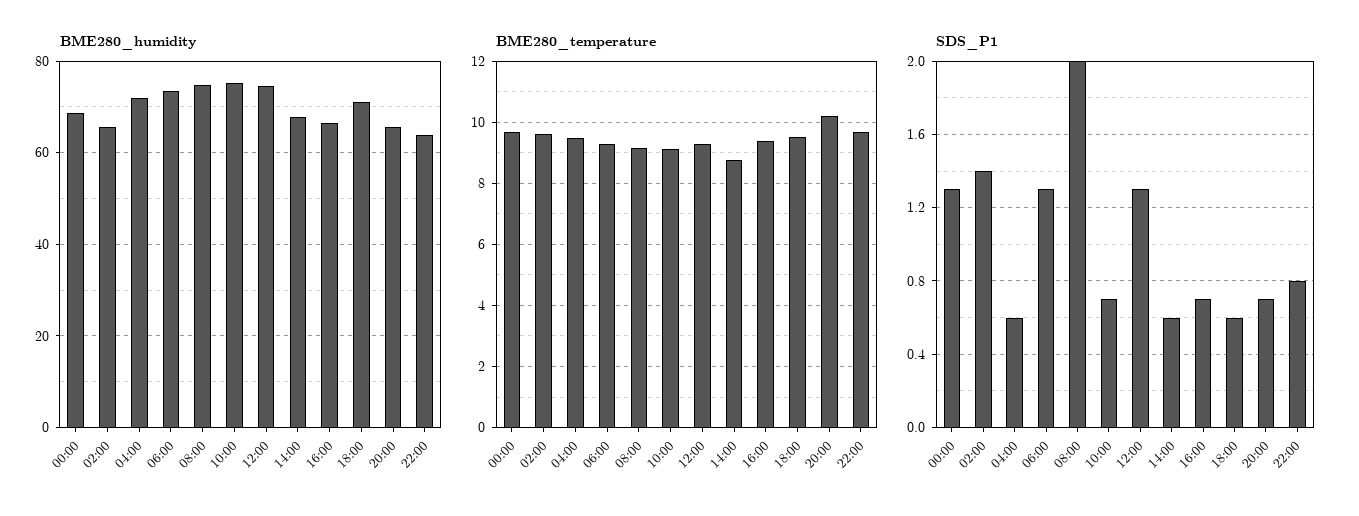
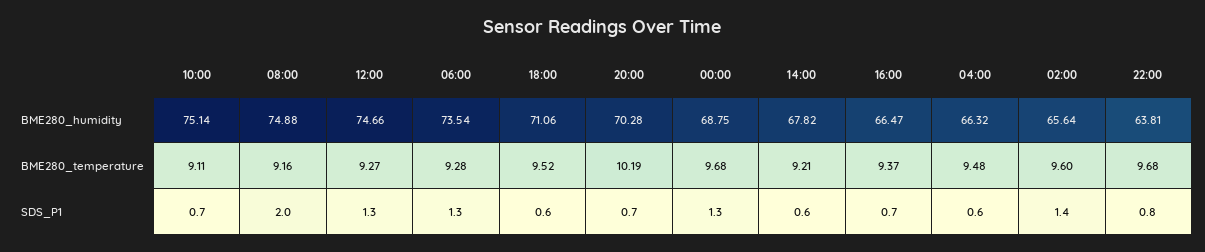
  {
    "BME280_humidity": {
      "00:00": 68.75,
      "02:00": 65.64,
-     "04:00": 72,
+     "04:00": 66.32,
      "06:00": 73.54,
      "08:00": 74.88,
      "10:00": 75.14,
      "12:00": 74.66,
      "14:00": 67.82,
      "16:00": 66.47,
      "18:00": 71.06,
-     "20:00": 66,
+     "20:00": 70.28,
      "22:00": 63.81
    },
    "BME280_temperature": {
      "00:00": 9.68,
      "02:00": 9.6,
      "04:00": 9.48,
      "06:00": 9.28,
      "08:00": 9.16,
      "10:00": 9.11,
      "12:00": 9.27,
-     "14:00": 8.8,
+     "14:00": 9.21,
      "16:00": 9.37,
      "18:00": 9.52,
      "20:00": 10.19,
      "22:00": 9.68
    },
    "SDS_P1": {
      "00:00": 1.3,
      "02:00": 1.4,
      "04:00": 0.6,
      "06:00": 1.3,
      "08:00": 2,
      "10:00": 0.7,
      "12:00": 1.3,
      "14:00": 0.6,
      "16:00": 0.7,
      "18:00": 0.6,
      "20:00": 0.7,
      "22:00": 0.8
    }
  }

